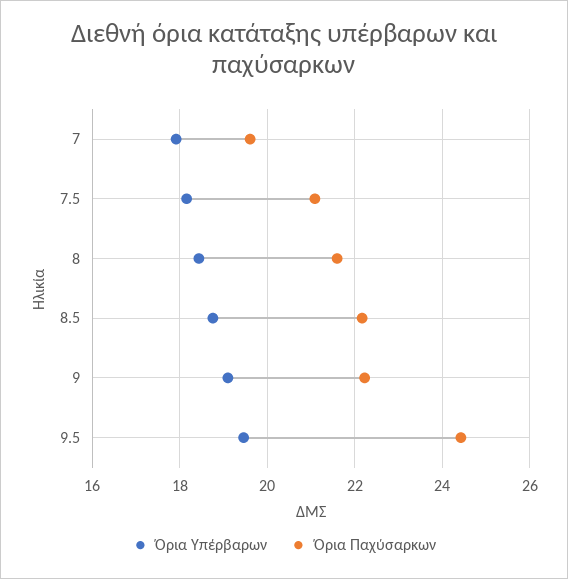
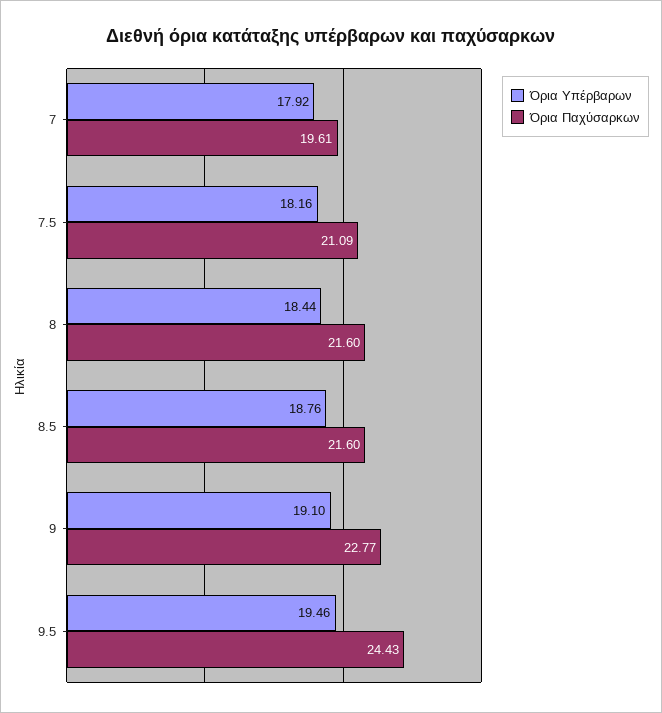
  {
    "Όρια Υπέρβαρων": {
      "7": 17.92,
      "7.5": 18.16,
      "8": 18.44,
      "8.5": 18.76,
      "9": 19.1,
      "9.5": 19.46
    },
    "Όρια Παχύσαρκων": {
      "7": 19.61,
      "7.5": 21.09,
      "8": 21.6,
-     "8.5": 22.2,
+     "8.5": 21.6,
-     "9": 22.2,
+     "9": 22.77,
      "9.5": 24.43
    }
  }

